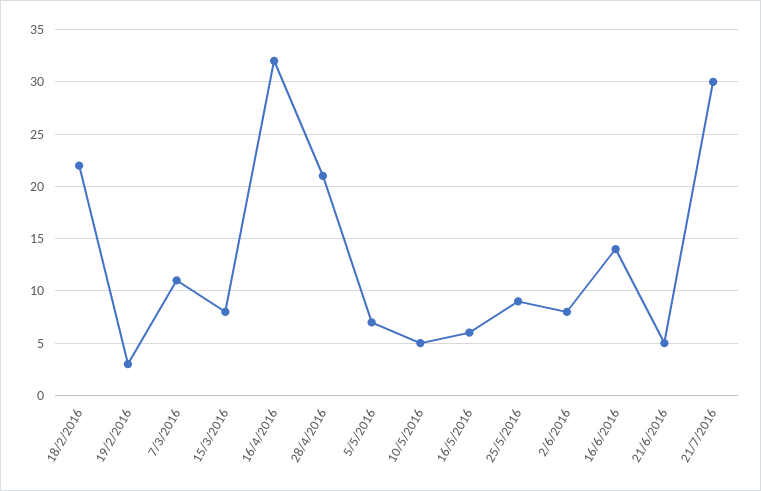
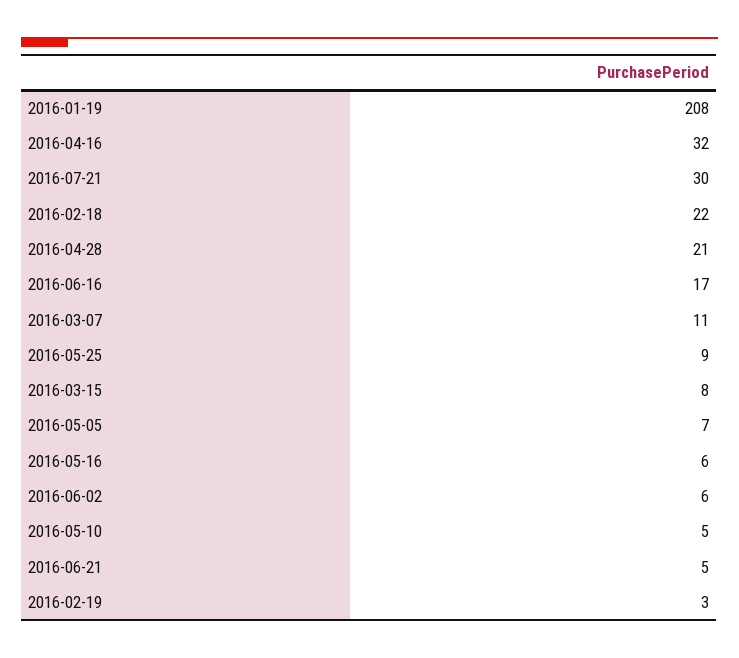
  {
    "18/2/2016": 22,
    "19/2/2016": 3,
    "7/3/2016": 11,
    "15/3/2016": 8,
    "16/4/2016": 32,
    "28/4/2016": 21,
    "5/5/2016": 7,
    "10/5/2016": 5,
    "16/5/2016": 6,
    "25/5/2016": 9,
-   "2/6/2016": 8,
+   "2/6/2016": 6,
-   "16/6/2016": 14,
+   "16/6/2016": 17,
    "21/6/2016": 5,
-   "21/7/2016": 30
+   "21/7/2016": 30,
+   "2016-01-19": 208
  }

